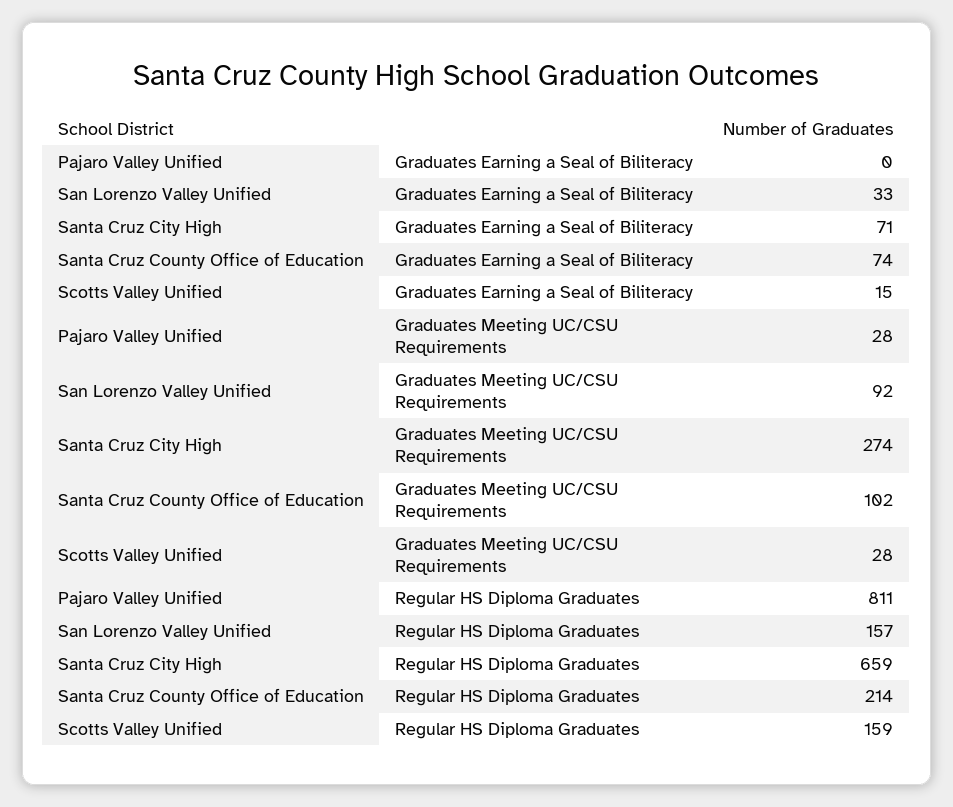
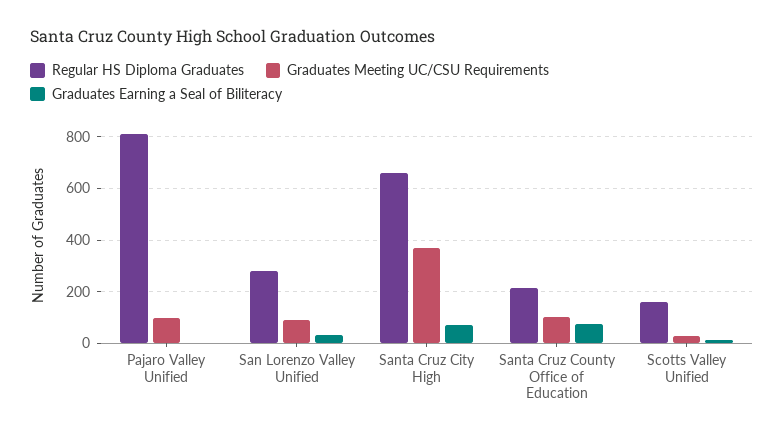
  {
    "Graduates Earning a Seal of Biliteracy": {
      "Pajaro Valley Unified": 0,
      "San Lorenzo Valley Unified": 33,
      "Santa Cruz City High": 71,
      "Santa Cruz County Office of Education": 74,
      "Scotts Valley Unified": 15
    },
    "Graduates Meeting UC/CSU Requirements": {
-     "Pajaro Valley Unified": 28,
+     "Pajaro Valley Unified": 100,
      "San Lorenzo Valley Unified": 92,
-     "Santa Cruz City High": 274,
+     "Santa Cruz City High": 375,
      "Santa Cruz County Office of Education": 102,
      "Scotts Valley Unified": 28
    },
    "Regular HS Diploma Graduates": {
      "Pajaro Valley Unified": 811,
-     "San Lorenzo Valley Unified": 157,
+     "San Lorenzo Valley Unified": 275,
      "Santa Cruz City High": 659,
      "Santa Cruz County Office of Education": 214,
      "Scotts Valley Unified": 159
    }
  }

